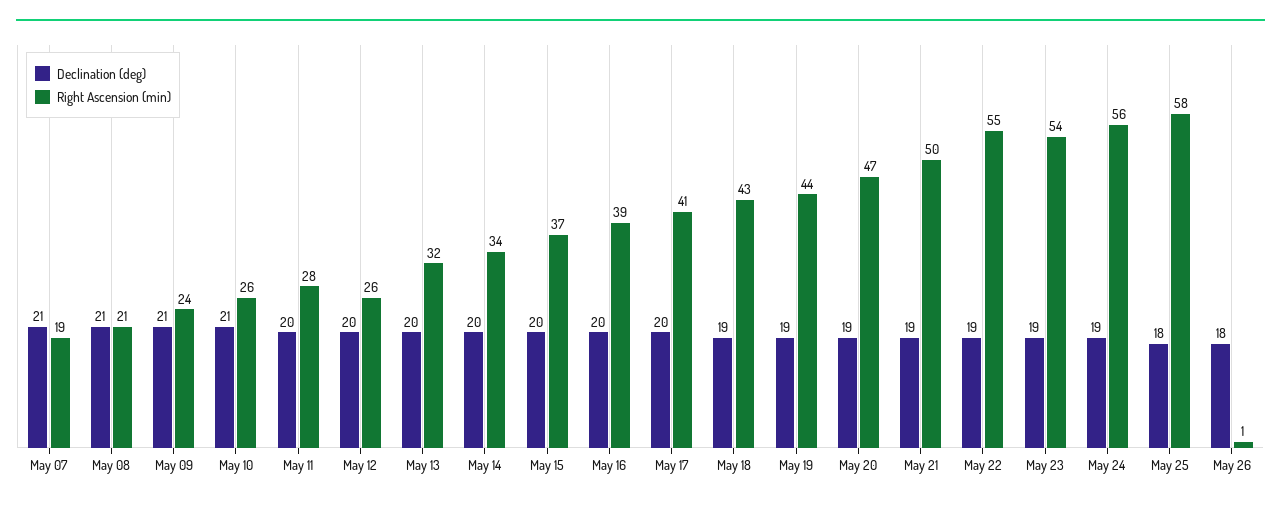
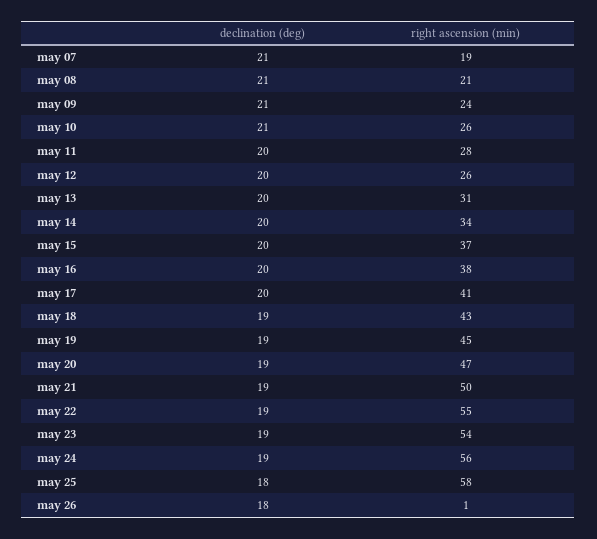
  {
    "Declination (deg)": {
      "May 07": 21,
      "May 08": 21,
      "May 09": 21,
      "May 10": 21,
      "May 11": 20,
      "May 12": 20,
      "May 13": 20,
      "May 14": 20,
      "May 15": 20,
      "May 16": 20,
      "May 17": 20,
      "May 18": 19,
      "May 19": 19,
      "May 20": 19,
      "May 21": 19,
      "May 22": 19,
      "May 23": 19,
      "May 24": 19,
      "May 25": 18,
      "May 26": 18
    },
    "Right Ascension (min)": {
      "May 07": 19,
      "May 08": 21,
      "May 09": 24,
      "May 10": 26,
      "May 11": 28,
      "May 12": 26,
-     "May 13": 32,
+     "May 13": 31,
      "May 14": 34,
      "May 15": 37,
-     "May 16": 39,
+     "May 16": 38,
      "May 17": 41,
      "May 18": 43,
-     "May 19": 44,
+     "May 19": 45,
      "May 20": 47,
      "May 21": 50,
      "May 22": 55,
      "May 23": 54,
      "May 24": 56,
      "May 25": 58,
      "May 26": 1
    }
  }

